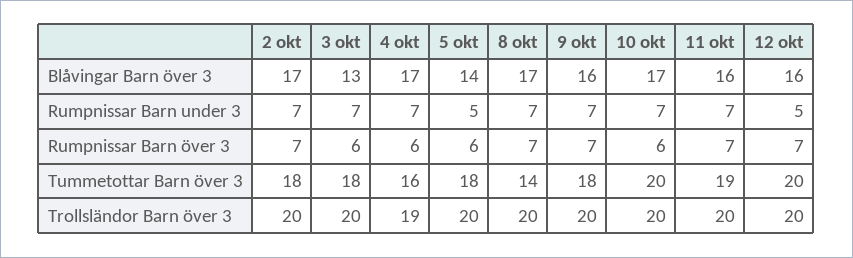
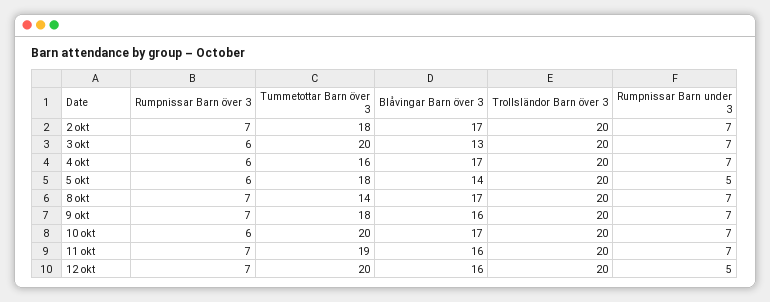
  {
    "2 okt": {
      "Blåvingar Barn över 3": 17,
      "Rumpnissar Barn under 3": 7,
      "Rumpnissar Barn över 3": 7,
      "Tummetottar Barn över 3": 18,
      "Trollsländor Barn över 3": 20
    },
    "3 okt": {
      "Blåvingar Barn över 3": 13,
      "Rumpnissar Barn under 3": 7,
      "Rumpnissar Barn över 3": 6,
-     "Tummetottar Barn över 3": 18,
+     "Tummetottar Barn över 3": 20,
      "Trollsländor Barn över 3": 20
    },
    "4 okt": {
      "Blåvingar Barn över 3": 17,
      "Rumpnissar Barn under 3": 7,
      "Rumpnissar Barn över 3": 6,
      "Tummetottar Barn över 3": 16,
-     "Trollsländor Barn över 3": 19
+     "Trollsländor Barn över 3": 20
    },
    "5 okt": {
      "Blåvingar Barn över 3": 14,
      "Rumpnissar Barn under 3": 5,
      "Rumpnissar Barn över 3": 6,
      "Tummetottar Barn över 3": 18,
      "Trollsländor Barn över 3": 20
    },
    "8 okt": {
      "Blåvingar Barn över 3": 17,
      "Rumpnissar Barn under 3": 7,
      "Rumpnissar Barn över 3": 7,
      "Tummetottar Barn över 3": 14,
      "Trollsländor Barn över 3": 20
    },
    "9 okt": {
      "Blåvingar Barn över 3": 16,
      "Rumpnissar Barn under 3": 7,
      "Rumpnissar Barn över 3": 7,
      "Tummetottar Barn över 3": 18,
      "Trollsländor Barn över 3": 20
    },
    "10 okt": {
      "Blåvingar Barn över 3": 17,
      "Rumpnissar Barn under 3": 7,
      "Rumpnissar Barn över 3": 6,
      "Tummetottar Barn över 3": 20,
      "Trollsländor Barn över 3": 20
    },
    "11 okt": {
      "Blåvingar Barn över 3": 16,
      "Rumpnissar Barn under 3": 7,
      "Rumpnissar Barn över 3": 7,
      "Tummetottar Barn över 3": 19,
      "Trollsländor Barn över 3": 20
    },
    "12 okt": {
      "Blåvingar Barn över 3": 16,
      "Rumpnissar Barn under 3": 5,
      "Rumpnissar Barn över 3": 7,
      "Tummetottar Barn över 3": 20,
      "Trollsländor Barn över 3": 20
    }
  }

